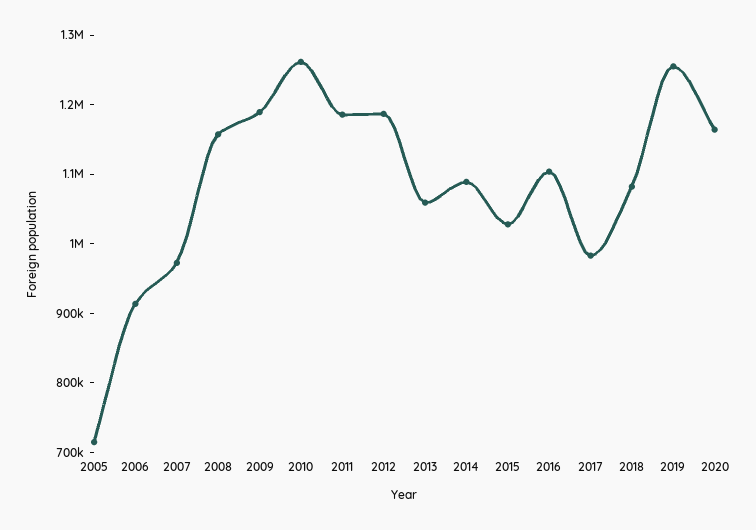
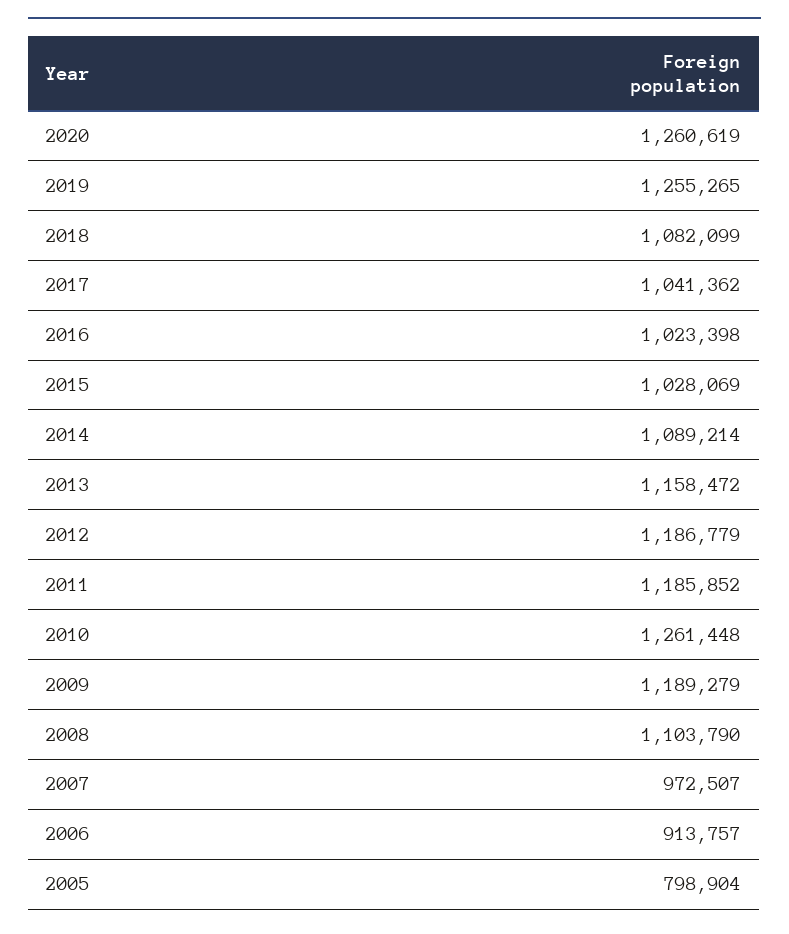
  {
-   "2005": 720000,
+   "2005": 798904,
    "2006": 913757,
    "2007": 972507,
-   "2008": 1160000,
+   "2008": 1103790,
    "2009": 1189279,
    "2010": 1261448,
    "2011": 1185852,
    "2012": 1186779,
-   "2013": 1060000,
+   "2013": 1158472,
    "2014": 1089214,
    "2015": 1028069,
-   "2016": 1100000,
+   "2016": 1023398,
-   "2017": 980000,
+   "2017": 1041362,
    "2018": 1082099,
    "2019": 1255265,
-   "2020": 1160000
+   "2020": 1260619
  }

